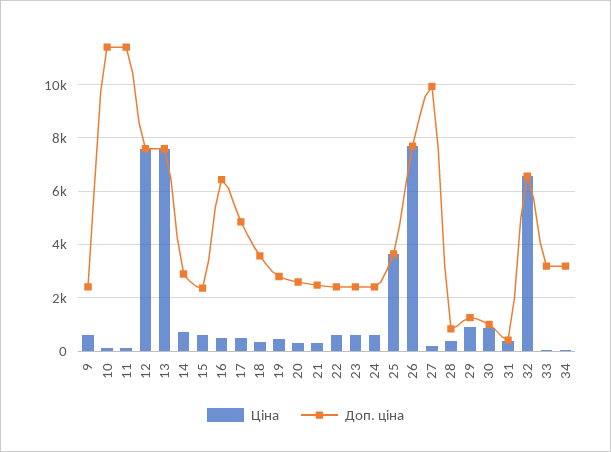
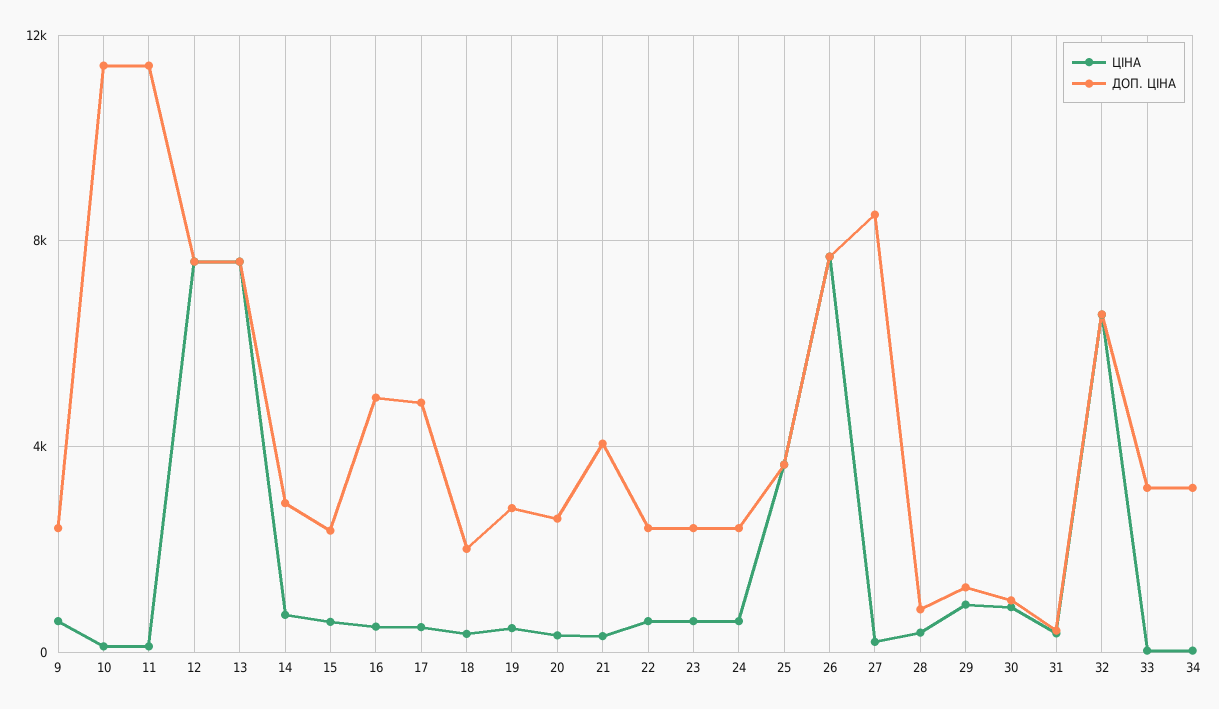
  {
    "Ціна": {
      "9": 500,
      "10": 0,
      "11": 0,
      "12": 7500,
      "13": 7500,
      "14": 750,
      "15": 500,
      "16": 500,
      "17": 500,
      "18": 250,
      "19": 500,
      "20": 250,
      "21": 250,
      "22": 500,
      "23": 500,
      "24": 500,
      "25": 3750,
      "26": 7750,
      "27": 250,
      "28": 500,
      "29": 1000,
      "30": 1000,
      "31": 250,
      "32": 6500,
      "33": 0,
      "34": 0
    },
    "Доп. ціна": {
      "9": 2500,
      "10": 11500,
      "11": 11500,
      "12": 7500,
      "13": 7500,
      "14": 3000,
      "15": 2250,
-     "16": 6500,
+     "16": 5000,
      "17": 4750,
-     "18": 3500,
+     "18": 2000,
      "19": 2750,
      "20": 2500,
-     "21": 2500,
+     "21": 4000,
      "22": 2500,
      "23": 2500,
      "24": 2500,
      "25": 3750,
      "26": 7750,
-     "27": 10000,
+     "27": 8500,
      "28": 750,
      "29": 1250,
      "30": 1000,
      "31": 500,
      "32": 6500,
      "33": 3250,
      "34": 3250
    }
  }

